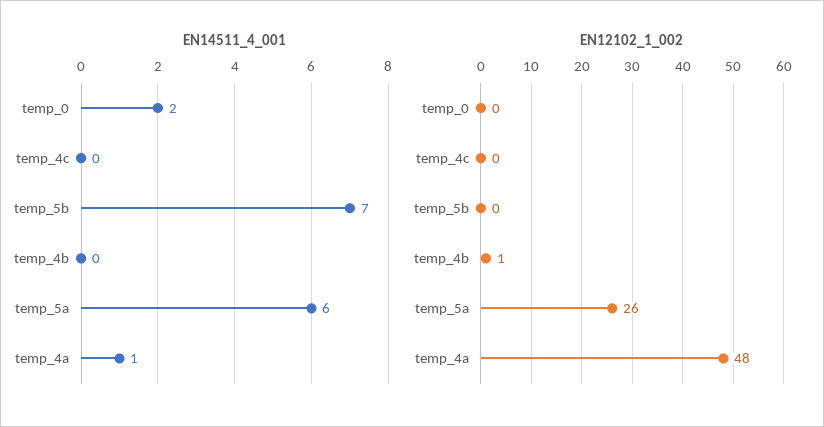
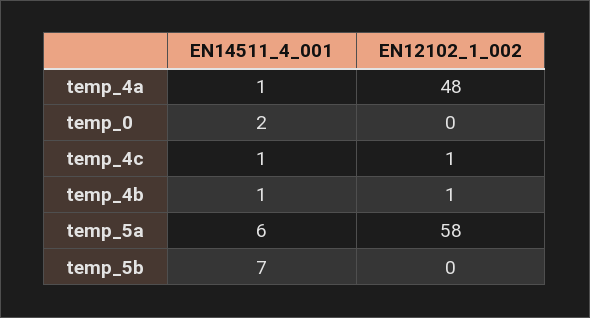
  {
    "EN14511_4_001": {
      "temp_0": 2,
-     "temp_4c": 0,
+     "temp_4c": 1,
      "temp_5b": 7,
-     "temp_4b": 0,
+     "temp_4b": 1,
      "temp_5a": 6,
      "temp_4a": 1
    },
    "EN12102_1_002": {
      "temp_0": 0,
-     "temp_4c": 0,
+     "temp_4c": 1,
      "temp_5b": 0,
      "temp_4b": 1,
-     "temp_5a": 26,
+     "temp_5a": 58,
      "temp_4a": 48
    }
  }

